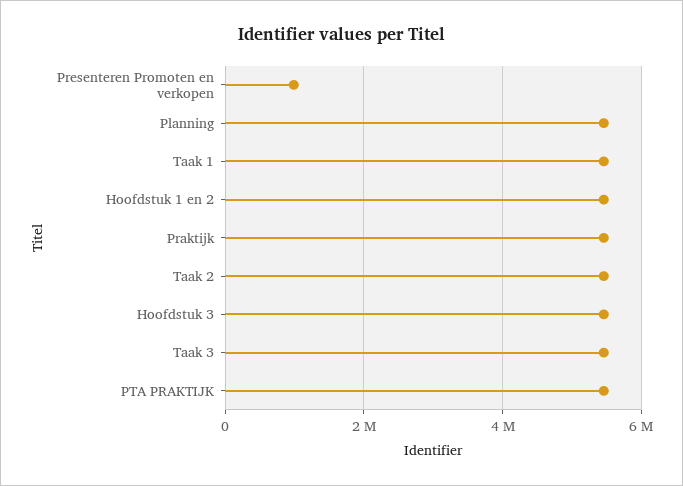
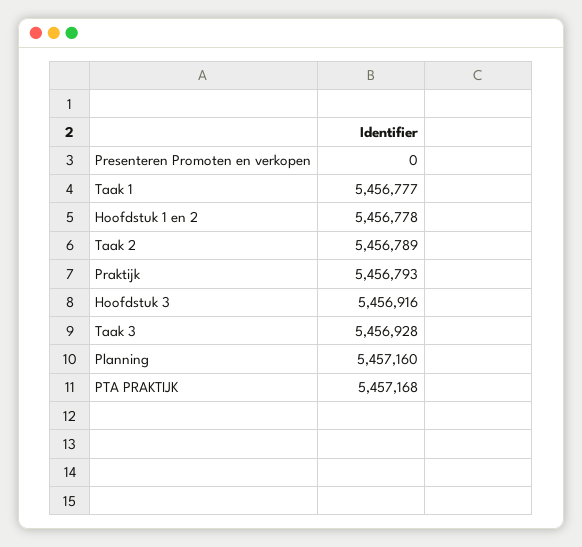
  {
-   "Presenteren Promoten en verkopen": 1000000,
+   "Presenteren Promoten en verkopen": 0,
    "Planning": 5457160,
    "Taak 1": 5456777,
    "Hoofdstuk 1 en 2": 5456778,
    "Praktijk": 5456793,
    "Taak 2": 5456789,
    "Hoofdstuk 3": 5456916,
    "Taak 3": 5456928,
    "PTA PRAKTIJK": 5457168
  }

